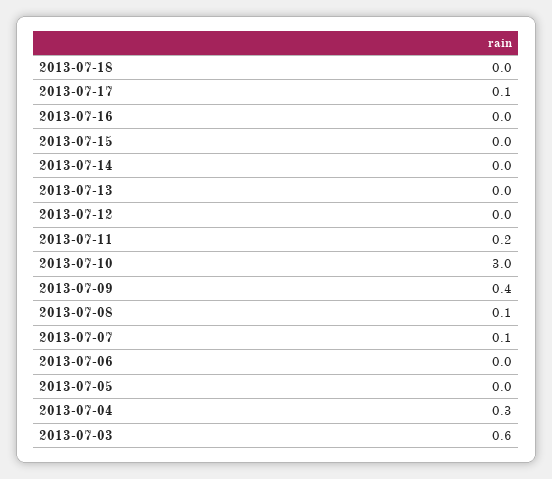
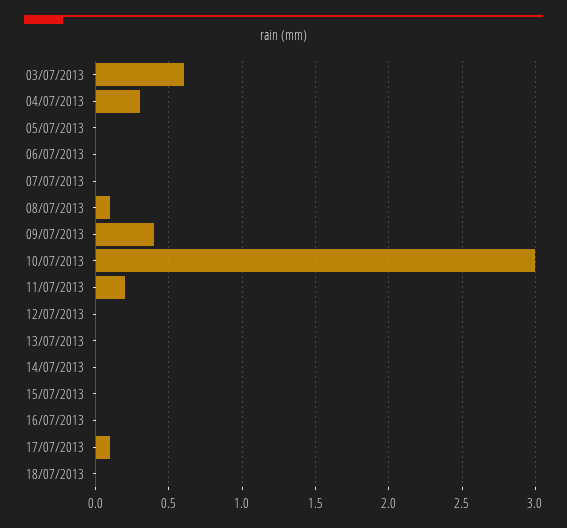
  {
    "2013-07-18": 0,
    "2013-07-17": 0.1,
    "2013-07-16": 0,
    "2013-07-15": 0,
    "2013-07-14": 0,
    "2013-07-13": 0,
    "2013-07-12": 0,
    "2013-07-11": 0.2,
    "2013-07-10": 3,
    "2013-07-09": 0.4,
    "2013-07-08": 0.1,
-   "2013-07-07": 0.1,
+   "2013-07-07": 0,
    "2013-07-06": 0,
    "2013-07-05": 0,
    "2013-07-04": 0.3,
    "2013-07-03": 0.6
  }

